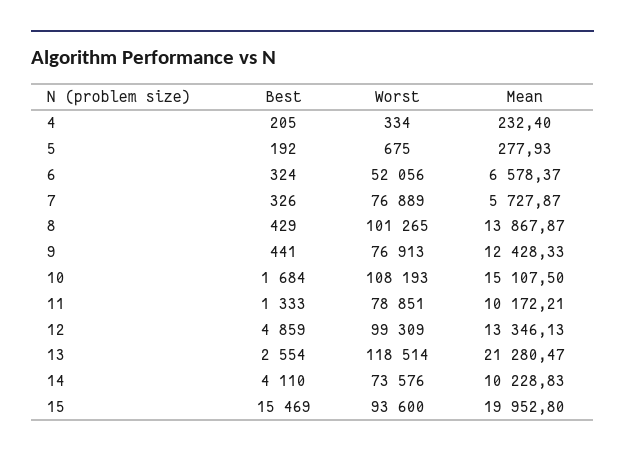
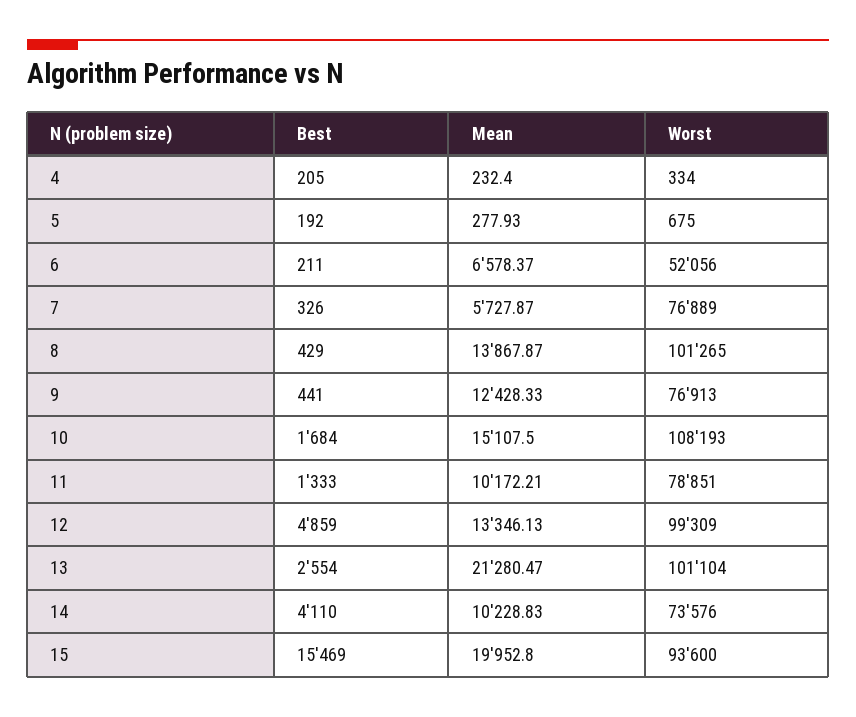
  {
    "Best": {
      "4": 205,
      "5": 192,
-     "6": 324,
+     "6": 211,
      "7": 326,
      "8": 429,
      "9": 441,
      "10": 1684,
      "11": 1333,
      "12": 4859,
      "13": 2554,
      "14": 4110,
      "15": 15469
    },
    "Worst": {
      "4": 334,
      "5": 675,
      "6": 52056,
      "7": 76889,
      "8": 101265,
      "9": 76913,
      "10": 108193,
      "11": 78851,
      "12": 99309,
-     "13": 118514,
+     "13": 101104,
      "14": 73576,
      "15": 93600
    },
    "Mean": {
      "4": 232.4,
      "5": 277.93,
      "6": 6578.37,
      "7": 5727.87,
      "8": 13867.87,
      "9": 12428.33,
      "10": 15107.5,
      "11": 10172.21,
      "12": 13346.13,
      "13": 21280.47,
      "14": 10228.83,
      "15": 19952.8
    }
  }

